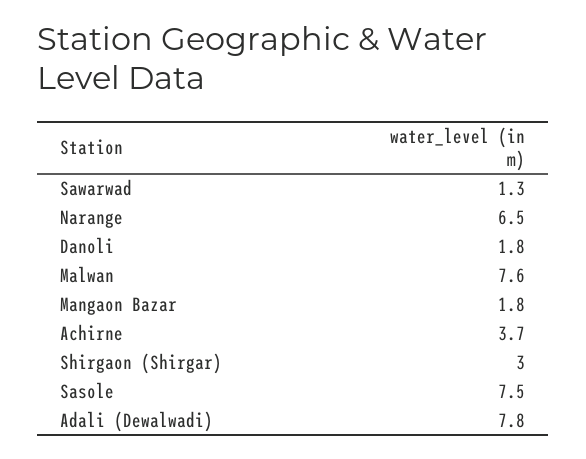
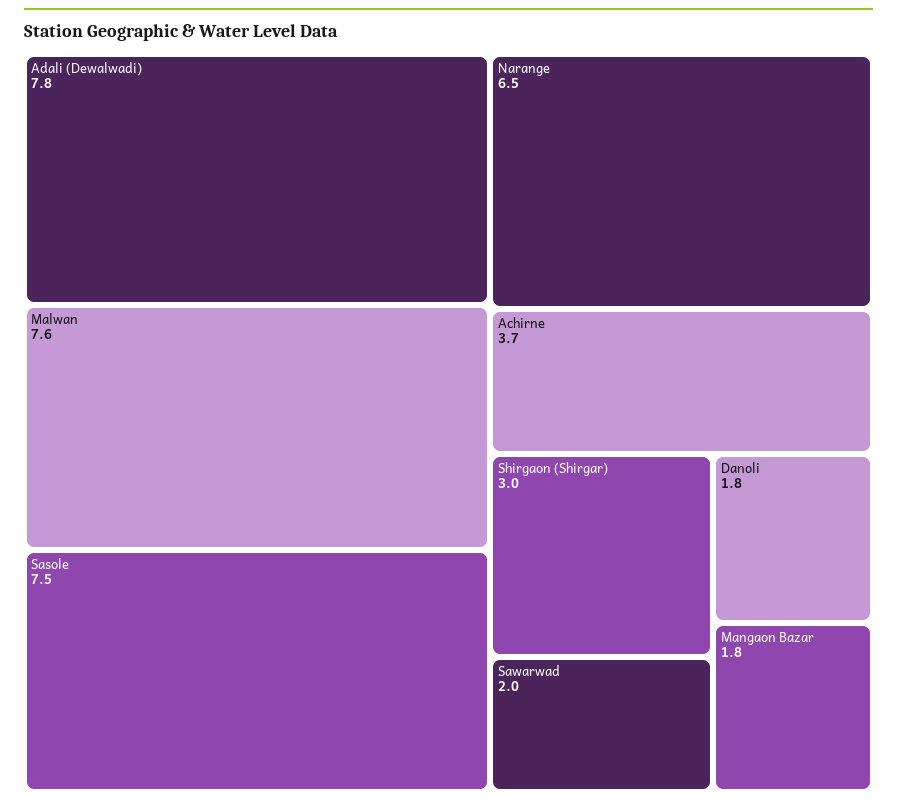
  {
-   "Sawarwad": 1.3,
+   "Sawarwad": 2,
    "Narange": 6.5,
    "Danoli": 1.8,
    "Malwan": 7.6,
    "Mangaon Bazar": 1.8,
    "Achirne": 3.7,
    "Shirgaon (Shirgar)": 3,
    "Sasole": 7.5,
    "Adali (Dewalwadi)": 7.8
  }

